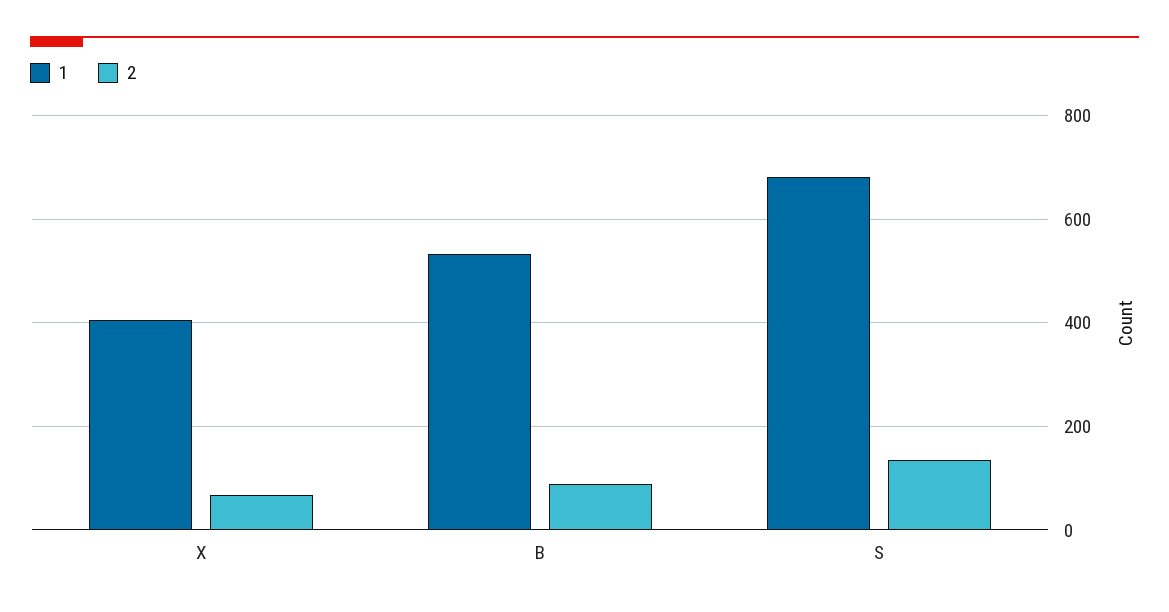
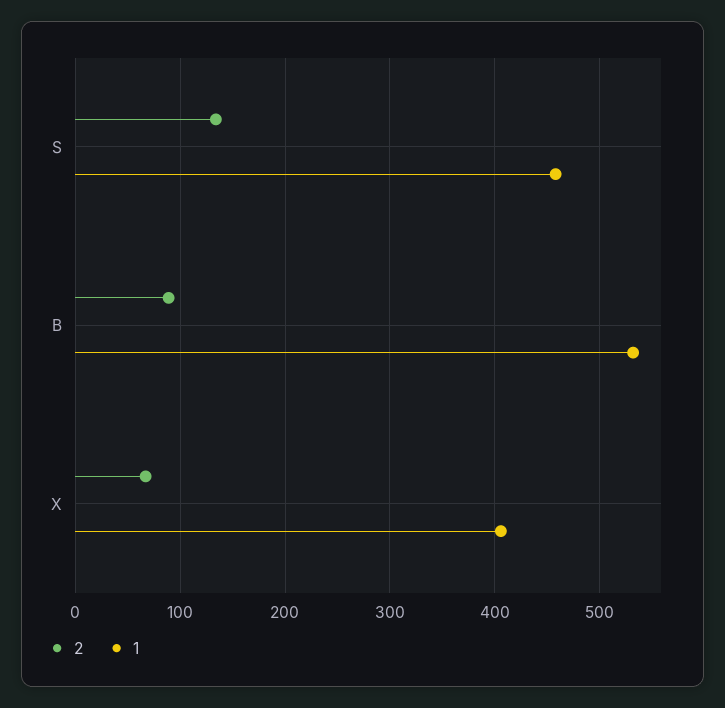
  {
    "1": {
      "X": 410,
      "B": 530,
-     "S": 680
+     "S": 460
    },
    "2": {
      "X": 70,
      "B": 90,
      "S": 130
    }
  }

